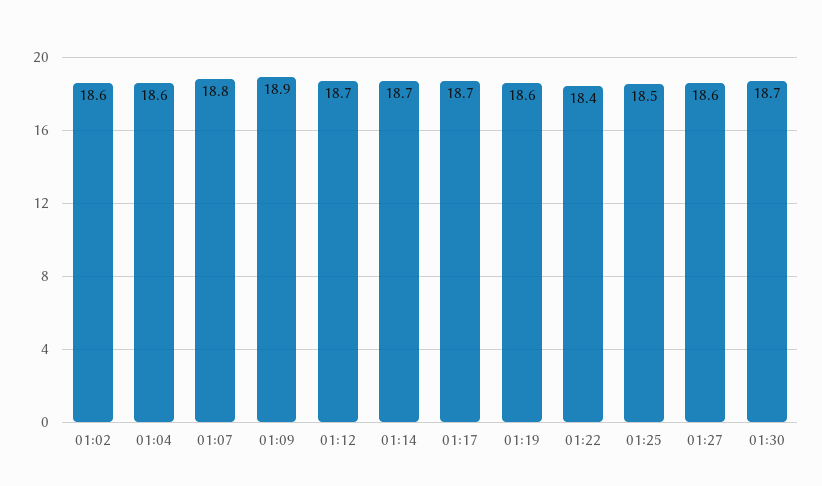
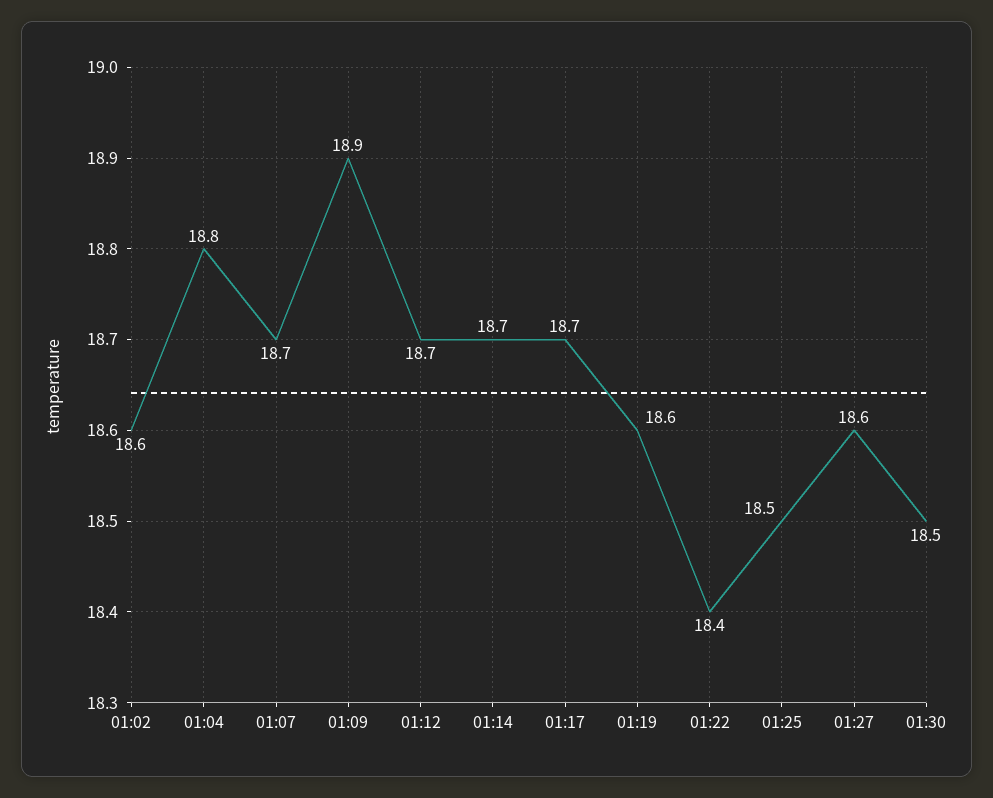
  {
    "01:02": 18.6,
-   "01:04": 18.6,
+   "01:04": 18.8,
-   "01:07": 18.8,
+   "01:07": 18.7,
    "01:09": 18.9,
    "01:12": 18.7,
    "01:14": 18.7,
    "01:17": 18.7,
    "01:19": 18.6,
    "01:22": 18.4,
    "01:25": 18.5,
    "01:27": 18.6,
-   "01:30": 18.7
+   "01:30": 18.5
  }

